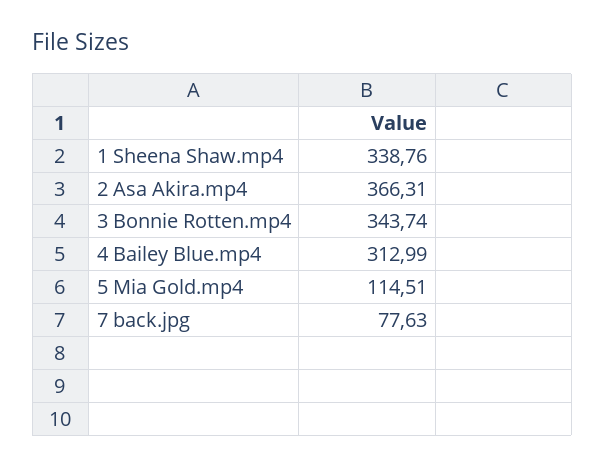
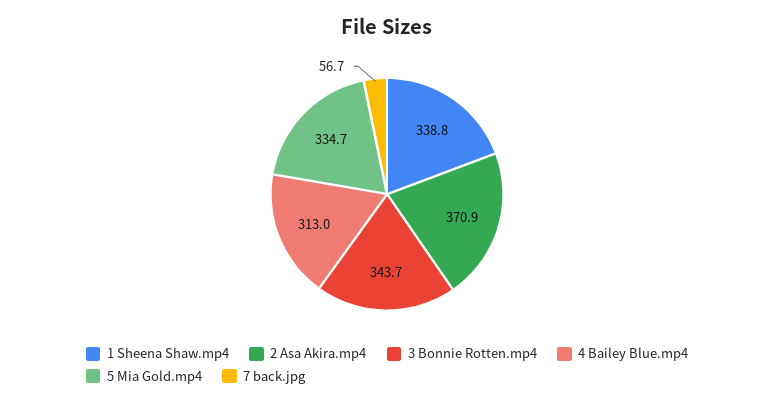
  {
    "1 Sheena Shaw.mp4": 338.76,
-   "2 Asa Akira.mp4": 366.31,
+   "2 Asa Akira.mp4": 370.9,
    "3 Bonnie Rotten.mp4": 343.74,
    "4 Bailey Blue.mp4": 312.99,
-   "5 Mia Gold.mp4": 114.51,
+   "5 Mia Gold.mp4": 334.7,
-   "7 back.jpg": 77.63
+   "7 back.jpg": 56.7
  }

